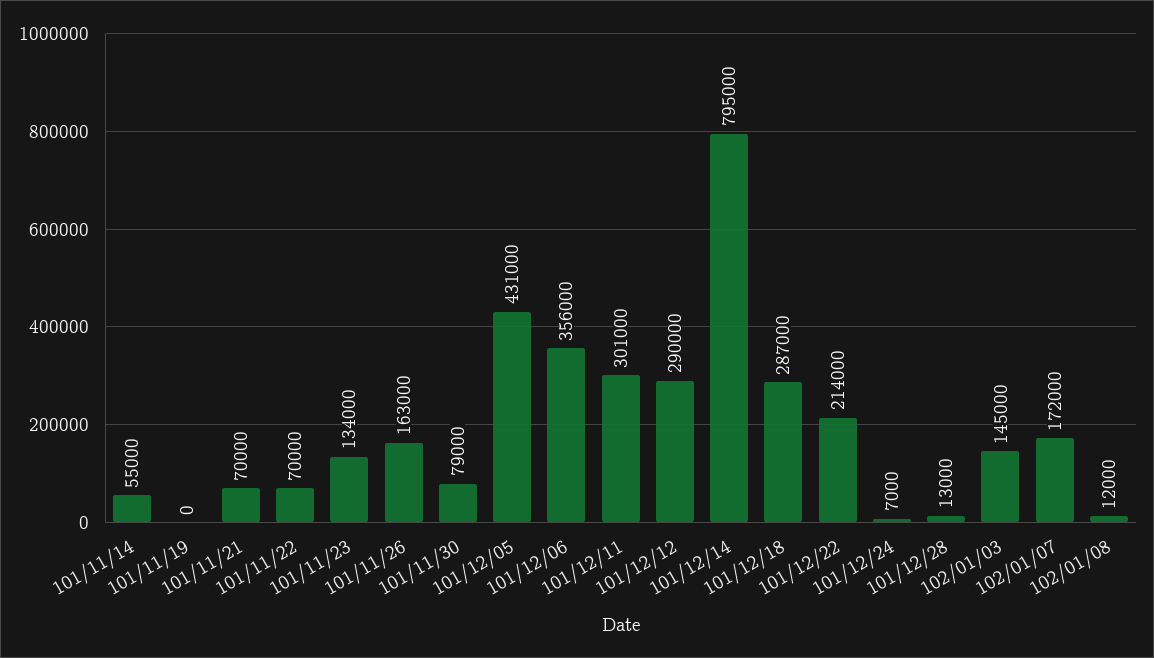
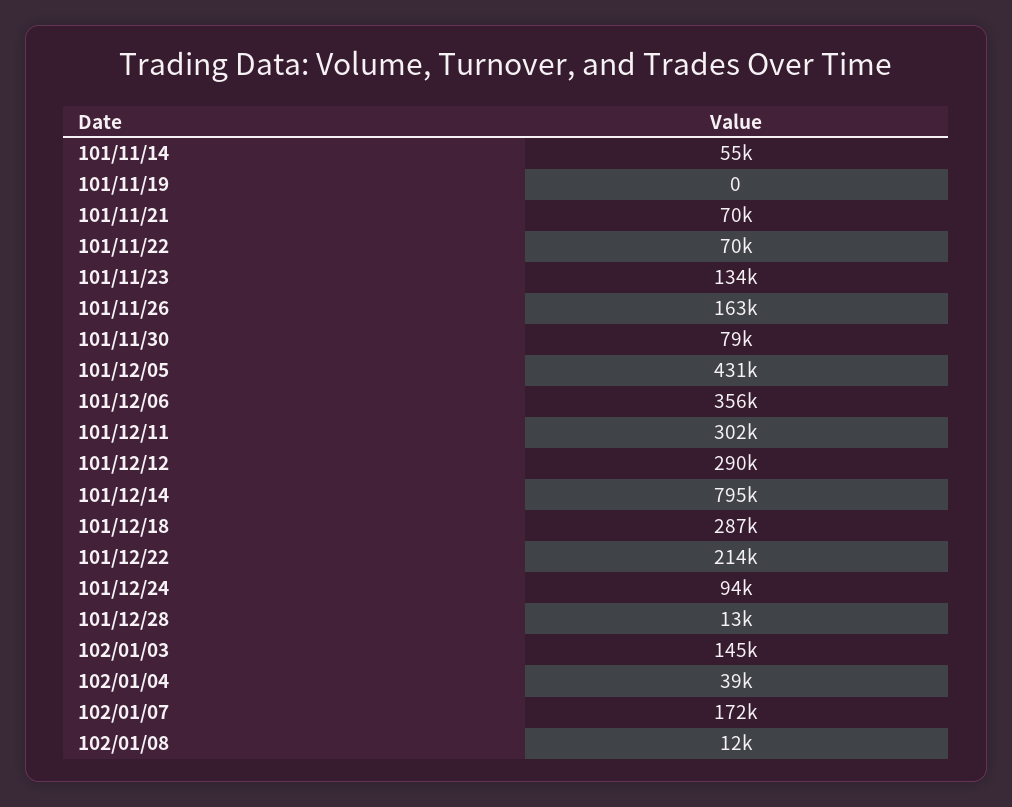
  {
    "101/11/14": 55000,
    "101/11/19": 0,
    "101/11/21": 70000,
    "101/11/22": 70000,
    "101/11/23": 134000,
    "101/11/26": 163000,
    "101/11/30": 79000,
    "101/12/05": 431000,
    "101/12/06": 356000,
-   "101/12/11": 301000,
+   "101/12/11": 302000,
    "101/12/12": 290000,
    "101/12/14": 795000,
    "101/12/18": 287000,
    "101/12/22": 214000,
-   "101/12/24": 7000,
+   "101/12/24": 94000,
    "101/12/28": 13000,
    "102/01/03": 145000,
    "102/01/07": 172000,
-   "102/01/08": 12000
+   "102/01/08": 12000,
+   "102/01/04": 39000
  }

